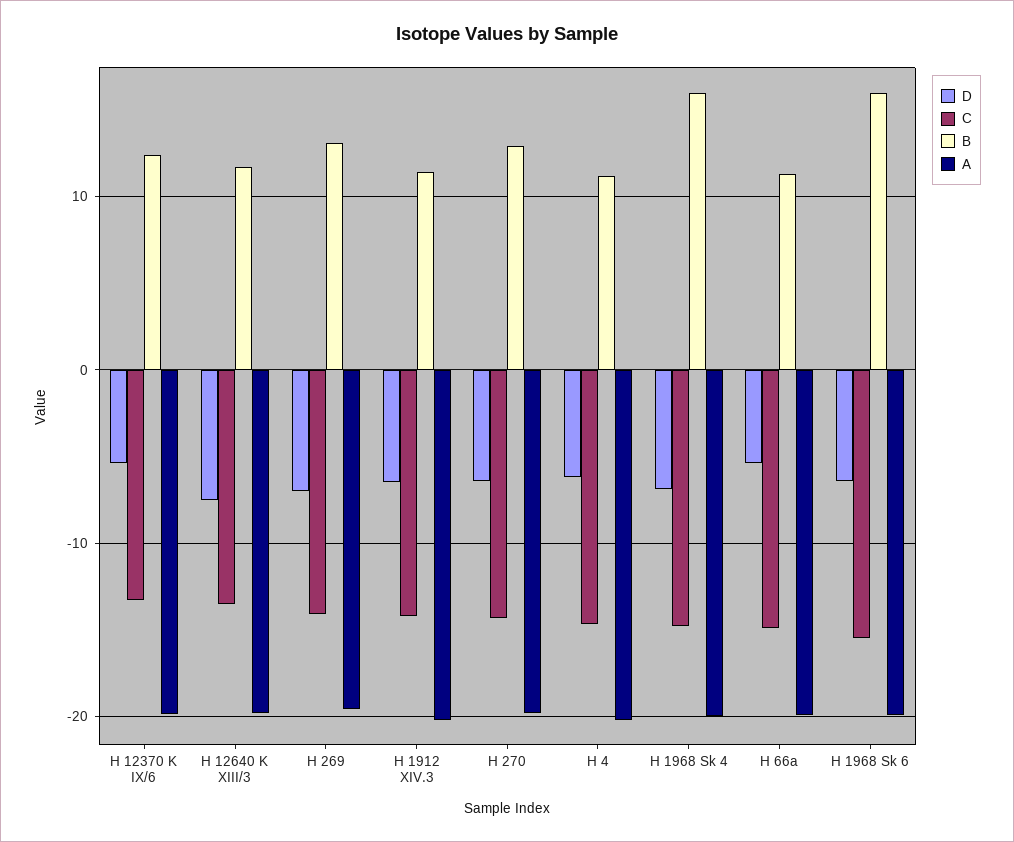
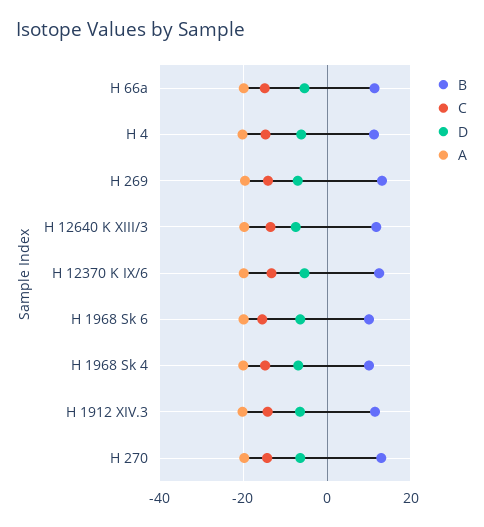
  {
    "D": {
      "H 12370 K IX/6": -5,
      "H 12640 K XIII/3": -8,
      "H 269": -7,
      "H 1912 XIV.3": -7,
      "H 270": -6,
      "H 4": -6,
      "H 1968 Sk 4": -7,
      "H 66a": -5,
      "H 1968 Sk 6": -6
    },
    "C": {
      "H 12370 K IX/6": -13,
      "H 12640 K XIII/3": -14,
      "H 269": -14,
      "H 1912 XIV.3": -14,
      "H 270": -14,
      "H 4": -15,
      "H 1968 Sk 4": -15,
      "H 66a": -15,
      "H 1968 Sk 6": -16
    },
    "B": {
      "H 12370 K IX/6": 12,
      "H 12640 K XIII/3": 12,
      "H 269": 13,
      "H 1912 XIV.3": 11,
      "H 270": 13,
      "H 4": 11,
-     "H 1968 Sk 4": 16,
+     "H 1968 Sk 4": 10,
      "H 66a": 11,
-     "H 1968 Sk 6": 16
+     "H 1968 Sk 6": 10
    },
    "A": {
      "H 12370 K IX/6": -20,
      "H 12640 K XIII/3": -20,
      "H 269": -20,
      "H 1912 XIV.3": -20,
      "H 270": -20,
      "H 4": -20,
      "H 1968 Sk 4": -20,
      "H 66a": -20,
      "H 1968 Sk 6": -20
    }
  }

